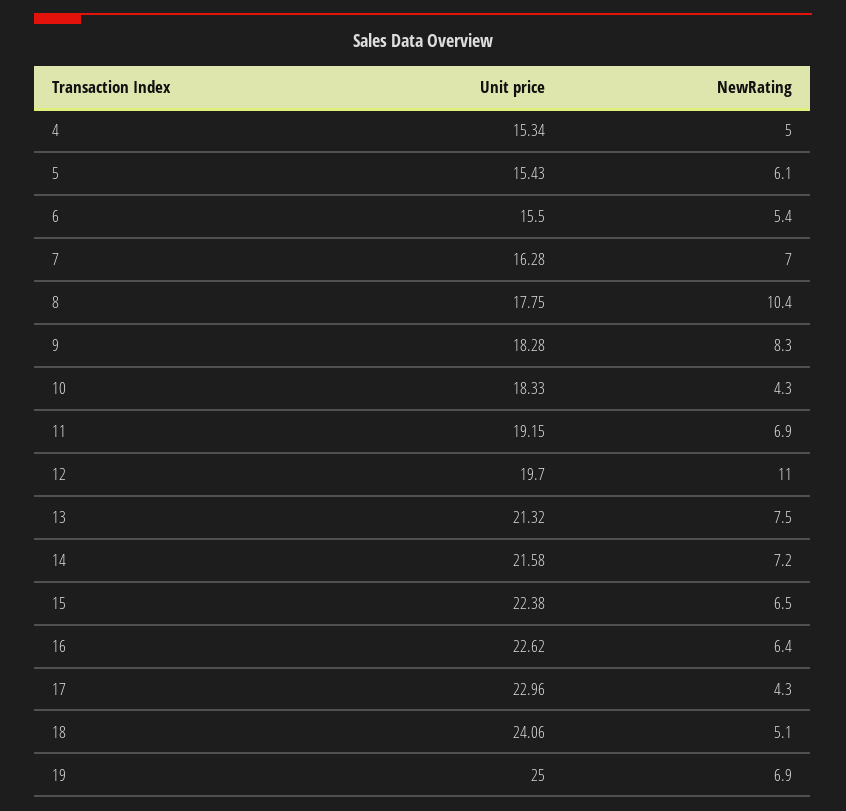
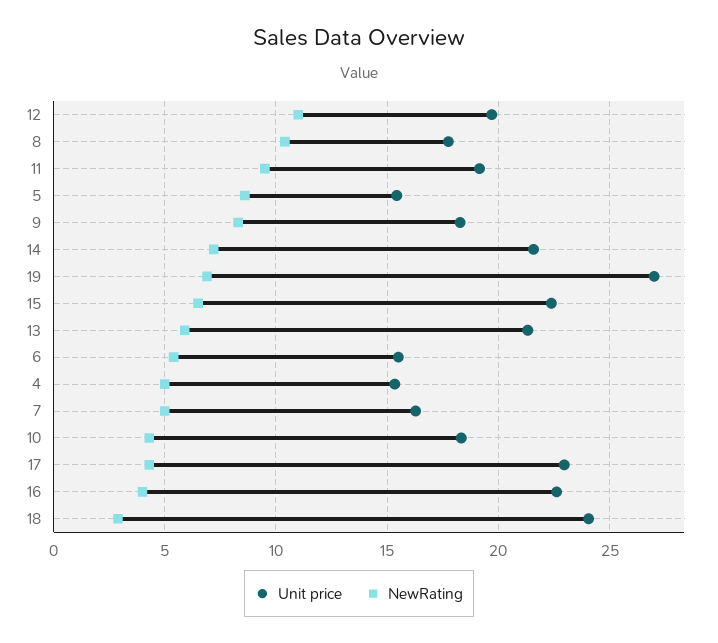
  {
    "Unit price": {
      "4": 15.34,
      "5": 15.43,
      "6": 15.5,
      "7": 16.28,
      "8": 17.75,
      "9": 18.28,
      "10": 18.33,
      "11": 19.15,
      "12": 19.7,
      "13": 21.32,
      "14": 21.58,
      "15": 22.38,
      "16": 22.62,
      "17": 22.96,
      "18": 24.06,
-     "19": 25
+     "19": 27
    },
    "NewRating": {
      "4": 5,
-     "5": 6.1,
+     "5": 8.5,
      "6": 5.4,
-     "7": 7,
+     "7": 5,
      "8": 10.4,
      "9": 8.3,
      "10": 4.3,
-     "11": 6.9,
+     "11": 9.5,
      "12": 11,
-     "13": 7.5,
+     "13": 6,
      "14": 7.2,
      "15": 6.5,
-     "16": 6.4,
+     "16": 4,
      "17": 4.3,
-     "18": 5.1,
+     "18": 3,
      "19": 6.9
    }
  }

